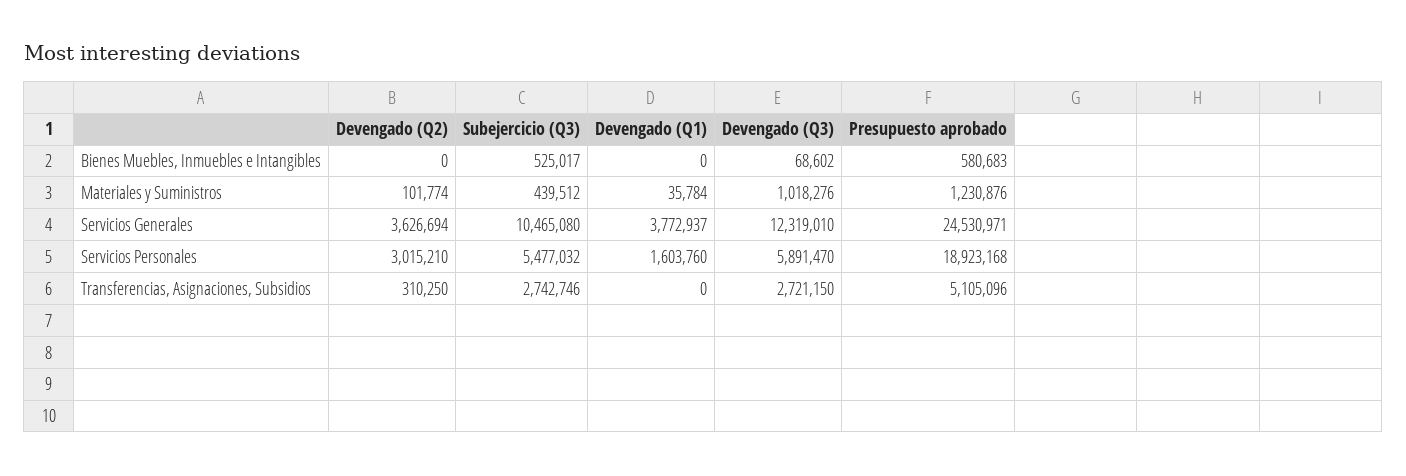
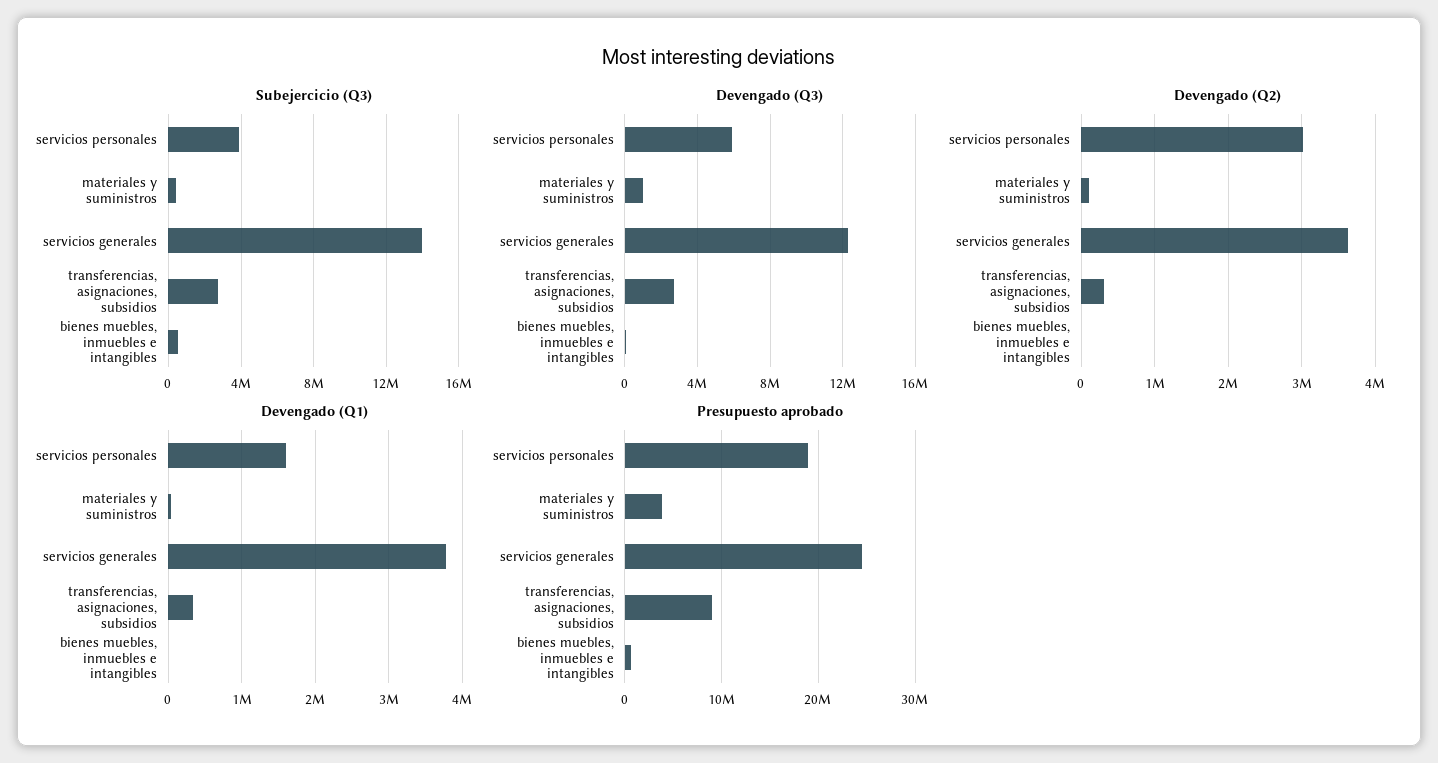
  {
    "Devengado (Q2)": {
      "Bienes Muebles, Inmuebles e Intangibles": 0,
      "Materiales y Suministros": 101774,
      "Servicios Generales": 3626694,
      "Servicios Personales": 3015210,
      "Transferencias, Asignaciones, Subsidios": 310250
    },
    "Subejercicio (Q3)": {
      "Bienes Muebles, Inmuebles e Intangibles": 525017,
      "Materiales y Suministros": 439512,
-     "Servicios Generales": 10465080,
+     "Servicios Generales": 14000000,
-     "Servicios Personales": 5477032,
+     "Servicios Personales": 4000000,
      "Transferencias, Asignaciones, Subsidios": 2742746
    },
    "Devengado (Q1)": {
      "Bienes Muebles, Inmuebles e Intangibles": 0,
      "Materiales y Suministros": 35784,
      "Servicios Generales": 3772937,
      "Servicios Personales": 1603760,
-     "Transferencias, Asignaciones, Subsidios": 0
+     "Transferencias, Asignaciones, Subsidios": 300000
    },
    "Devengado (Q3)": {
      "Bienes Muebles, Inmuebles e Intangibles": 68602,
      "Materiales y Suministros": 1018276,
      "Servicios Generales": 12319010,
      "Servicios Personales": 5891470,
      "Transferencias, Asignaciones, Subsidios": 2721150
    },
    "Presupuesto aprobado": {
      "Bienes Muebles, Inmuebles e Intangibles": 580683,
-     "Materiales y Suministros": 1230876,
+     "Materiales y Suministros": 4000000,
      "Servicios Generales": 24530971,
      "Servicios Personales": 18923168,
-     "Transferencias, Asignaciones, Subsidios": 5105096
+     "Transferencias, Asignaciones, Subsidios": 9000000
    }
  }

